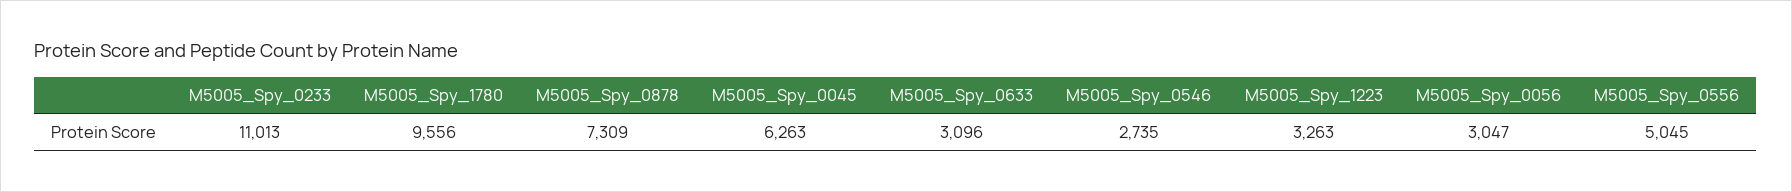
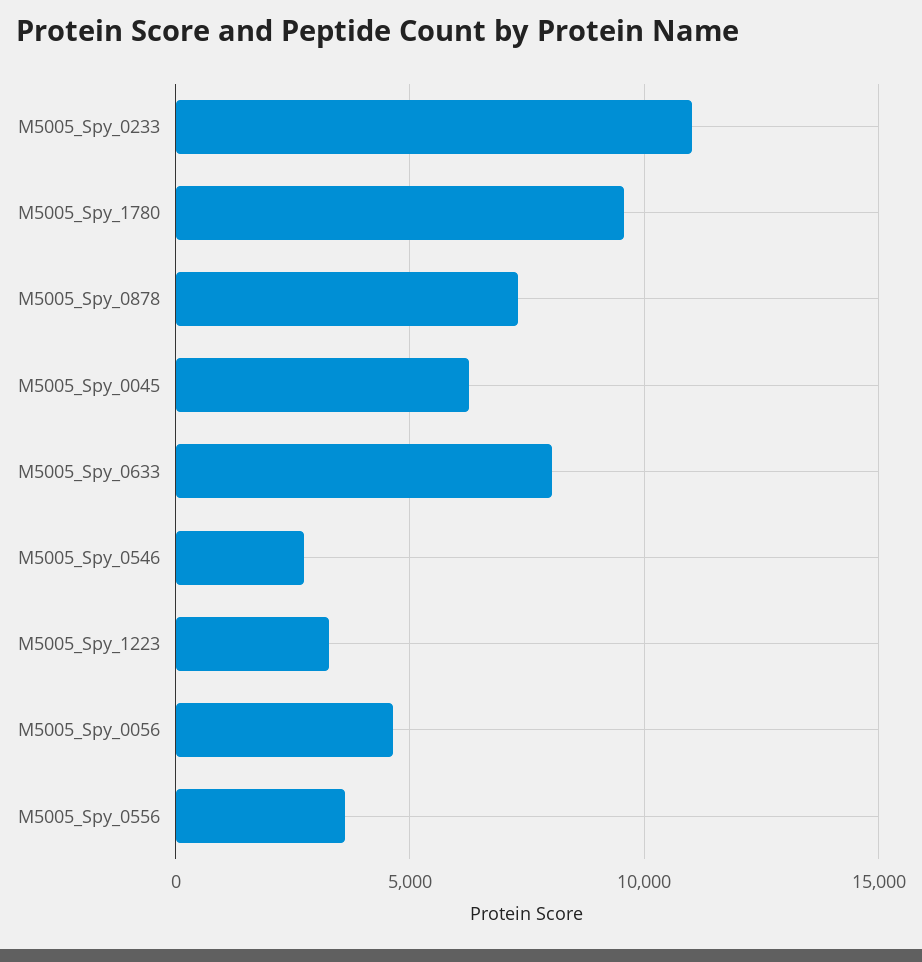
  {
    "M5005_Spy_0233": 11013,
    "M5005_Spy_1780": 9556,
    "M5005_Spy_0878": 7309,
    "M5005_Spy_0045": 6263,
-   "M5005_Spy_0633": 3096,
+   "M5005_Spy_0633": 8000,
    "M5005_Spy_0546": 2735,
    "M5005_Spy_1223": 3263,
-   "M5005_Spy_0056": 3047,
+   "M5005_Spy_0056": 4500,
-   "M5005_Spy_0556": 5045
+   "M5005_Spy_0556": 3500
  }

